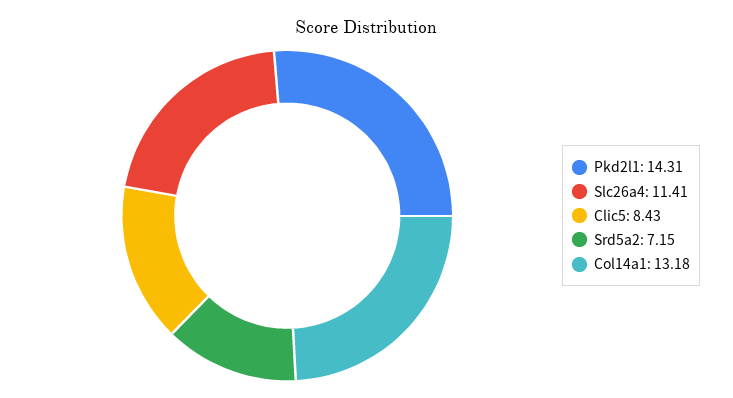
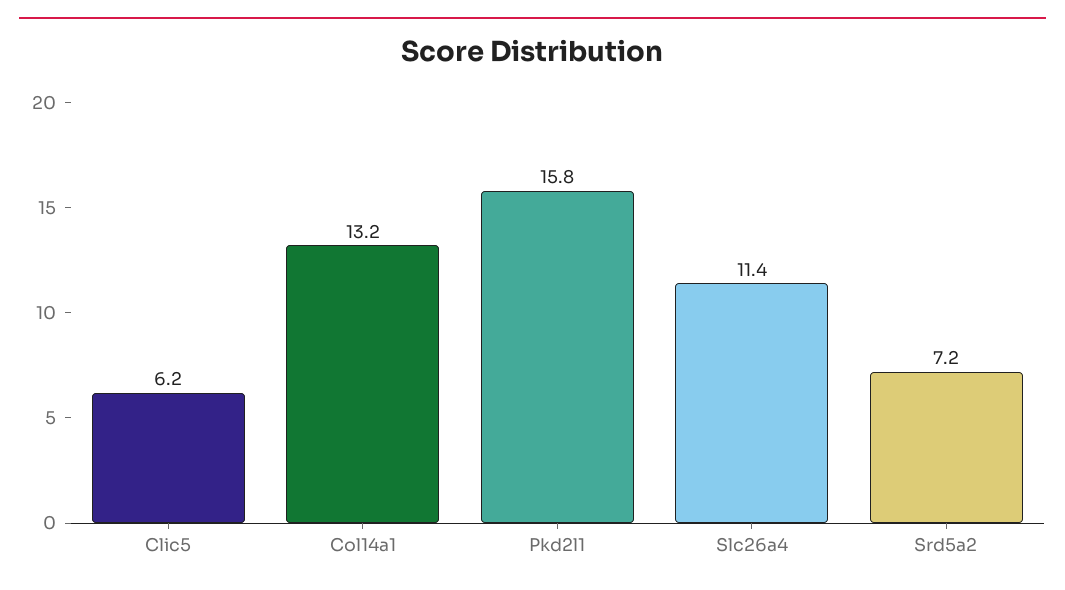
  {
-   "Pkd2l1": 14.31,
+   "Pkd2l1": 15.8,
    "Slc26a4": 11.41,
-   "Clic5": 8.43,
+   "Clic5": 6.2,
    "Srd5a2": 7.15,
    "Col14a1": 13.18
  }

